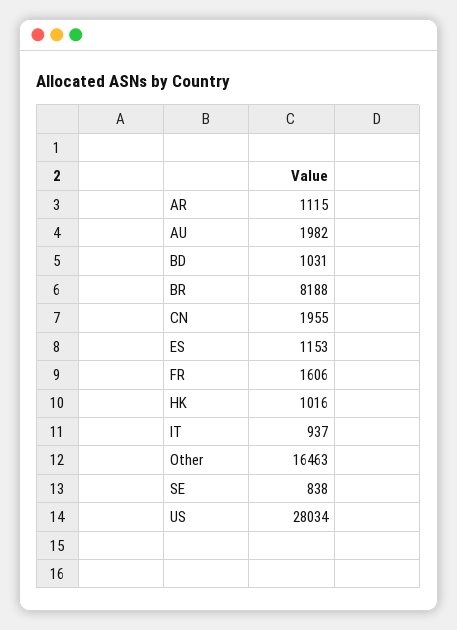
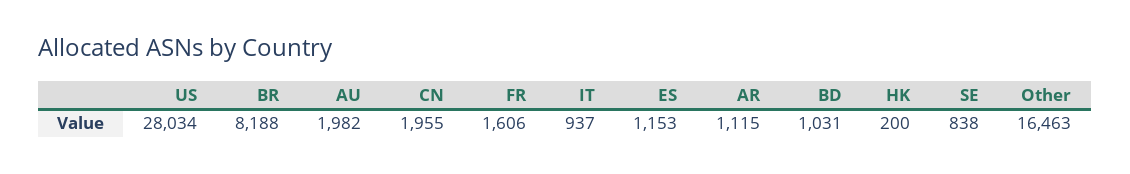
  {
    "AR": 1115,
    "AU": 1982,
    "BD": 1031,
    "BR": 8188,
    "CN": 1955,
    "ES": 1153,
    "FR": 1606,
-   "HK": 1016,
+   "HK": 200,
    "IT": 937,
    "Other": 16463,
    "SE": 838,
    "US": 28034
  }

